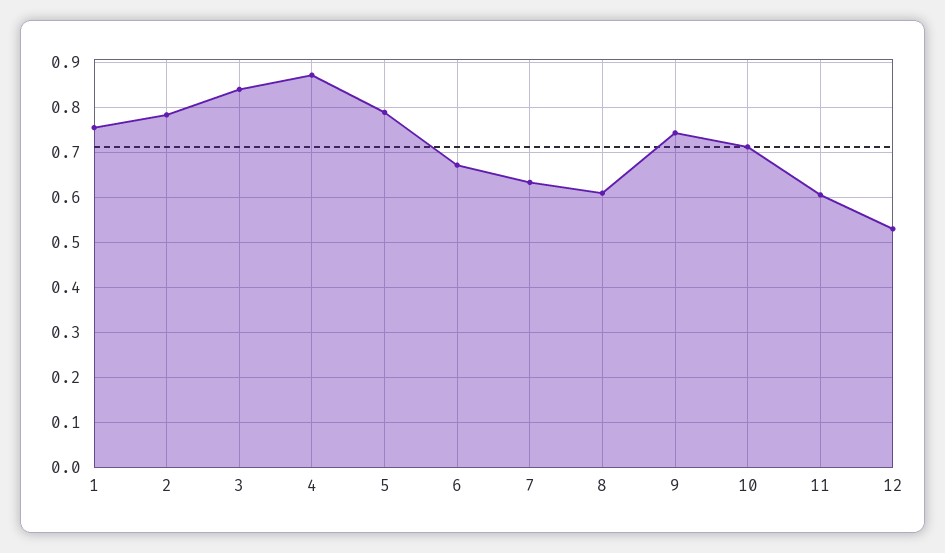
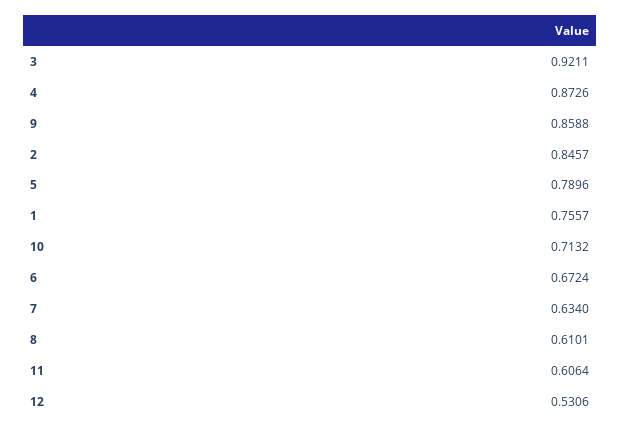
  {
    "1": 0.7557,
-   "2": 0.78,
+   "2": 0.8457,
-   "3": 0.84,
+   "3": 0.9211,
    "4": 0.8726,
    "5": 0.7896,
    "6": 0.6724,
    "7": 0.634,
    "8": 0.6101,
-   "9": 0.74,
+   "9": 0.8588,
    "10": 0.7132,
    "11": 0.6064,
    "12": 0.5306
  }

